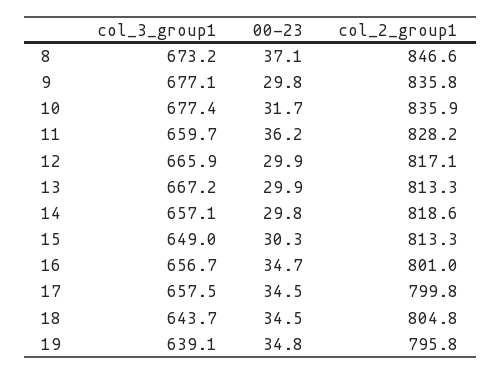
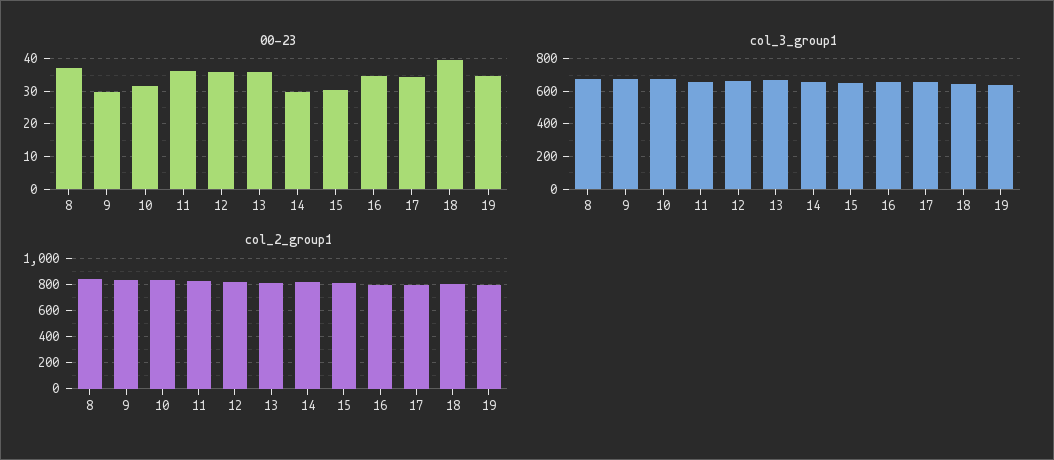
  {
    "col_3_group1": {
      "8": 673.2,
      "9": 677.1,
      "10": 677.4,
      "11": 659.7,
      "12": 665.9,
      "13": 667.2,
      "14": 657.1,
      "15": 649,
      "16": 656.7,
      "17": 657.5,
      "18": 643.7,
      "19": 639.1
    },
    "00-23": {
      "8": 37.1,
      "9": 29.8,
      "10": 31.7,
      "11": 36.2,
-     "12": 29.9,
+     "12": 36,
-     "13": 29.9,
+     "13": 36,
      "14": 29.8,
      "15": 30.3,
      "16": 34.7,
      "17": 34.5,
-     "18": 34.5,
+     "18": 40,
      "19": 34.8
    },
    "col_2_group1": {
      "8": 846.6,
      "9": 835.8,
      "10": 835.9,
      "11": 828.2,
      "12": 817.1,
      "13": 813.3,
      "14": 818.6,
      "15": 813.3,
      "16": 801,
      "17": 799.8,
      "18": 804.8,
      "19": 795.8
    }
  }

